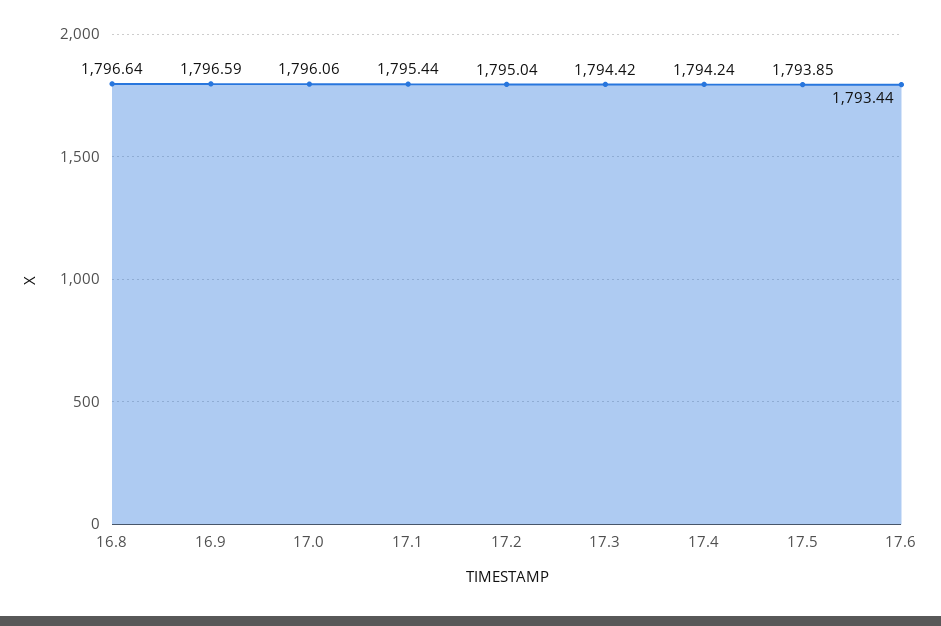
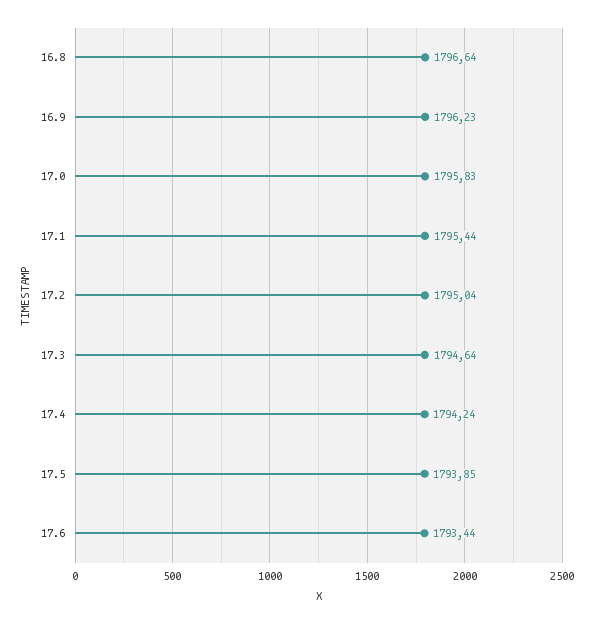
  {
    "16.8": 1796.64,
-   "16.9": 1796.59,
+   "16.9": 1796.23,
-   "17.0": 1796.06,
+   "17.0": 1795.83,
    "17.1": 1795.44,
    "17.2": 1795.04,
-   "17.3": 1794.42,
+   "17.3": 1794.64,
    "17.4": 1794.24,
    "17.5": 1793.85,
    "17.6": 1793.44
  }

